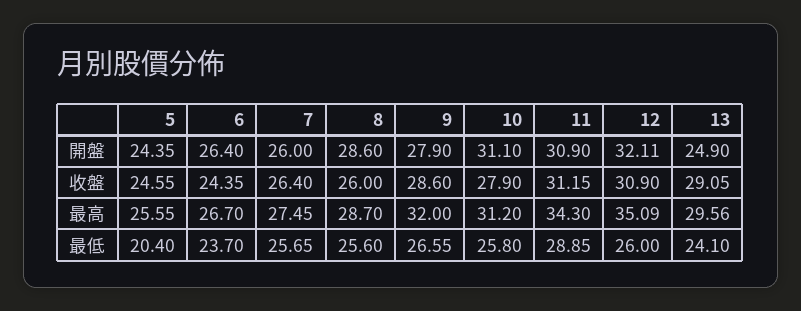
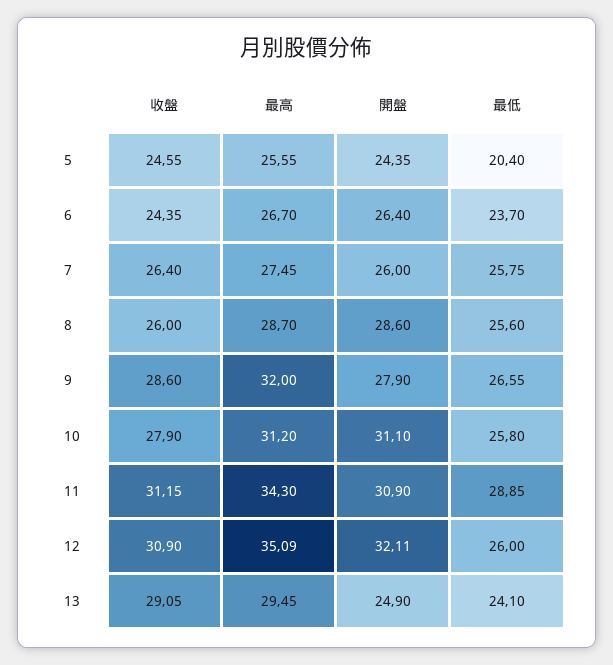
  {
    "5": {
      "開盤": 24.35,
      "收盤": 24.55,
      "最高": 25.55,
      "最低": 20.4
    },
    "6": {
      "開盤": 26.4,
      "收盤": 24.35,
      "最高": 26.7,
      "最低": 23.7
    },
    "7": {
      "開盤": 26,
      "收盤": 26.4,
      "最高": 27.45,
-     "最低": 25.65
+     "最低": 25.75
    },
    "8": {
      "開盤": 28.6,
      "收盤": 26,
      "最高": 28.7,
      "最低": 25.6
    },
    "9": {
      "開盤": 27.9,
      "收盤": 28.6,
      "最高": 32,
      "最低": 26.55
    },
    "10": {
      "開盤": 31.1,
      "收盤": 27.9,
      "最高": 31.2,
      "最低": 25.8
    },
    "11": {
      "開盤": 30.9,
      "收盤": 31.15,
      "最高": 34.3,
      "最低": 28.85
    },
    "12": {
      "開盤": 32.11,
      "收盤": 30.9,
      "最高": 35.09,
      "最低": 26
    },
    "13": {
      "開盤": 24.9,
      "收盤": 29.05,
-     "最高": 29.56,
+     "最高": 29.45,
      "最低": 24.1
    }
  }

